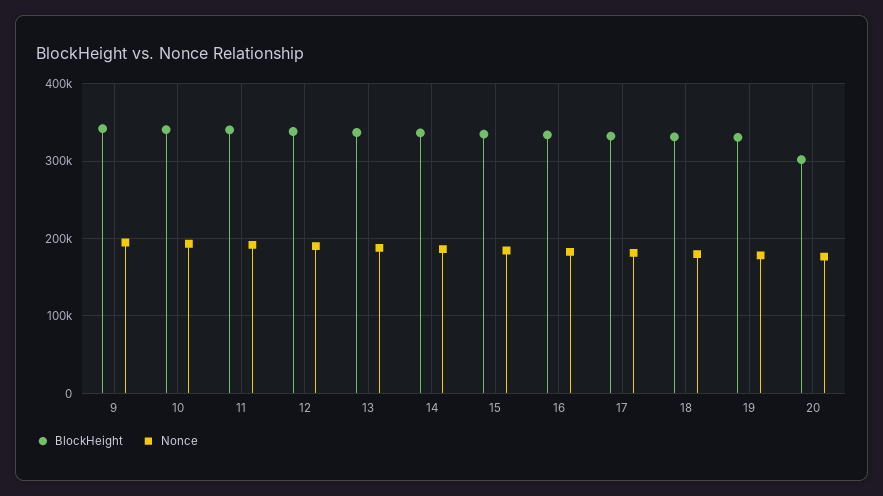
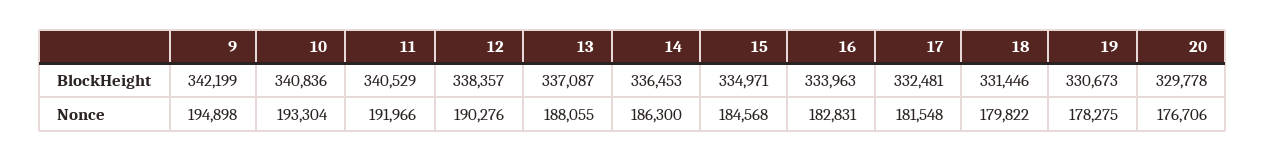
  {
    "BlockHeight": {
      "9": 342199,
      "10": 340836,
      "11": 340529,
      "12": 338357,
      "13": 337087,
      "14": 336453,
      "15": 334971,
      "16": 333963,
      "17": 332481,
      "18": 331446,
      "19": 330673,
-     "20": 300000
+     "20": 329778
    },
    "Nonce": {
      "9": 194898,
      "10": 193304,
      "11": 191966,
      "12": 190276,
      "13": 188055,
      "14": 186300,
      "15": 184568,
      "16": 182831,
      "17": 181548,
      "18": 179822,
      "19": 178275,
      "20": 176706
    }
  }

